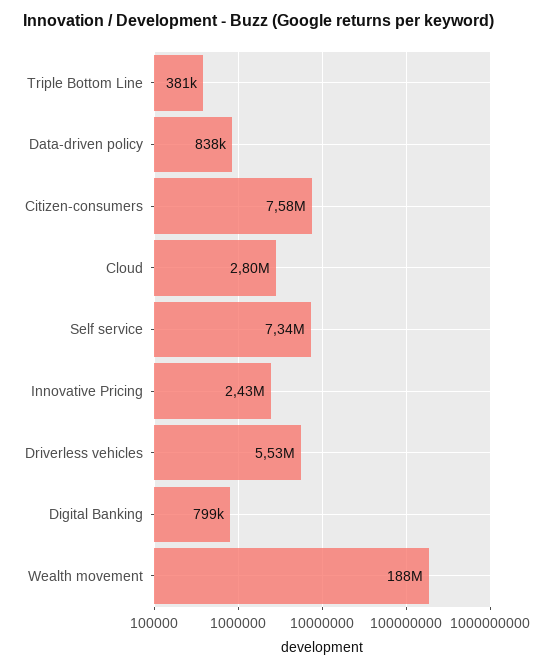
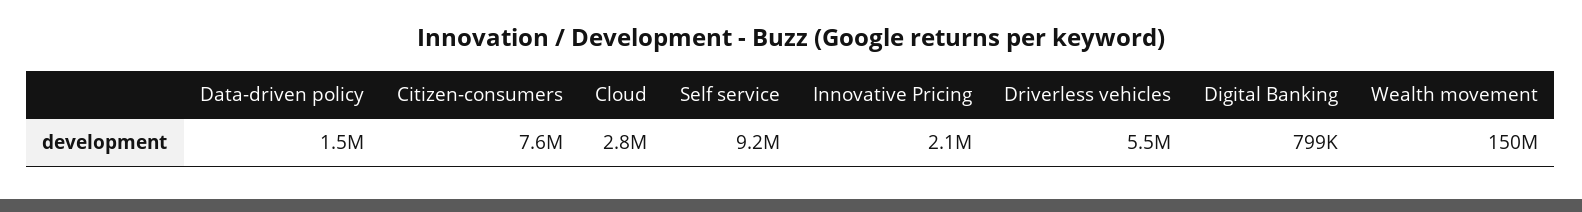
  {
-   "Triple Bottom Line": 381000,
-   "Data-driven policy": 838000,
+   "Data-driven policy": 1500000,
    "Citizen-consumers": 7580000,
    "Cloud": 2800000,
-   "Self service": 7340000,
+   "Self service": 9200000,
-   "Innovative Pricing": 2430000,
+   "Innovative Pricing": 2100000,
    "Driverless vehicles": 5530000,
    "Digital Banking": 799000,
-   "Wealth movement": 188000000
+   "Wealth movement": 150000000
  }

